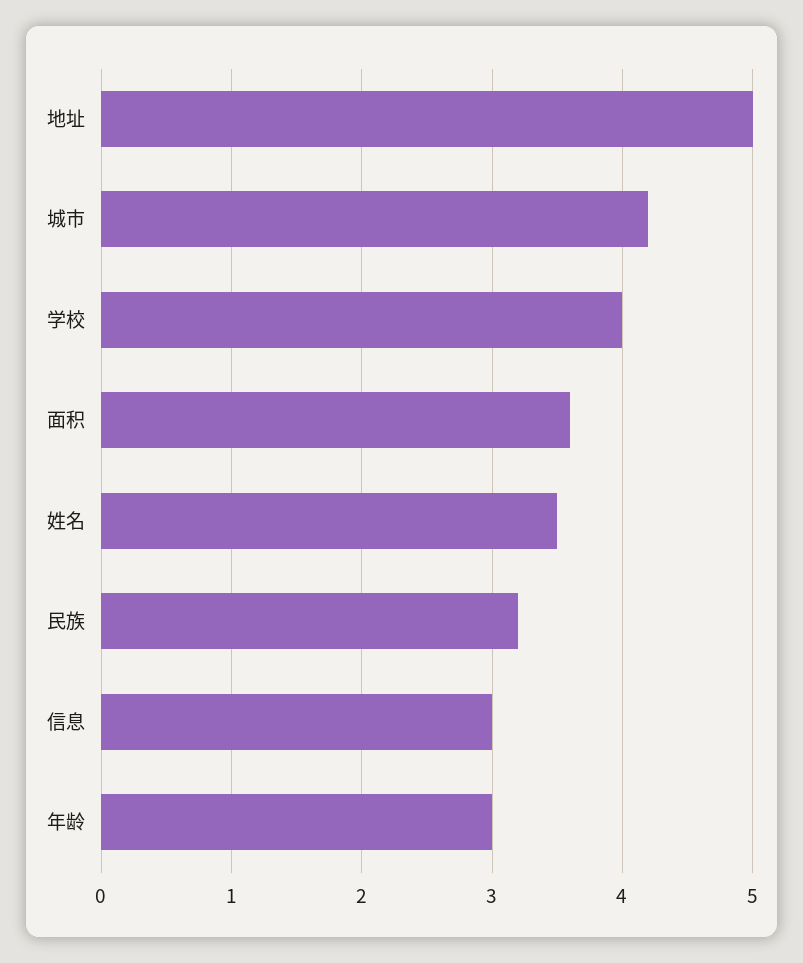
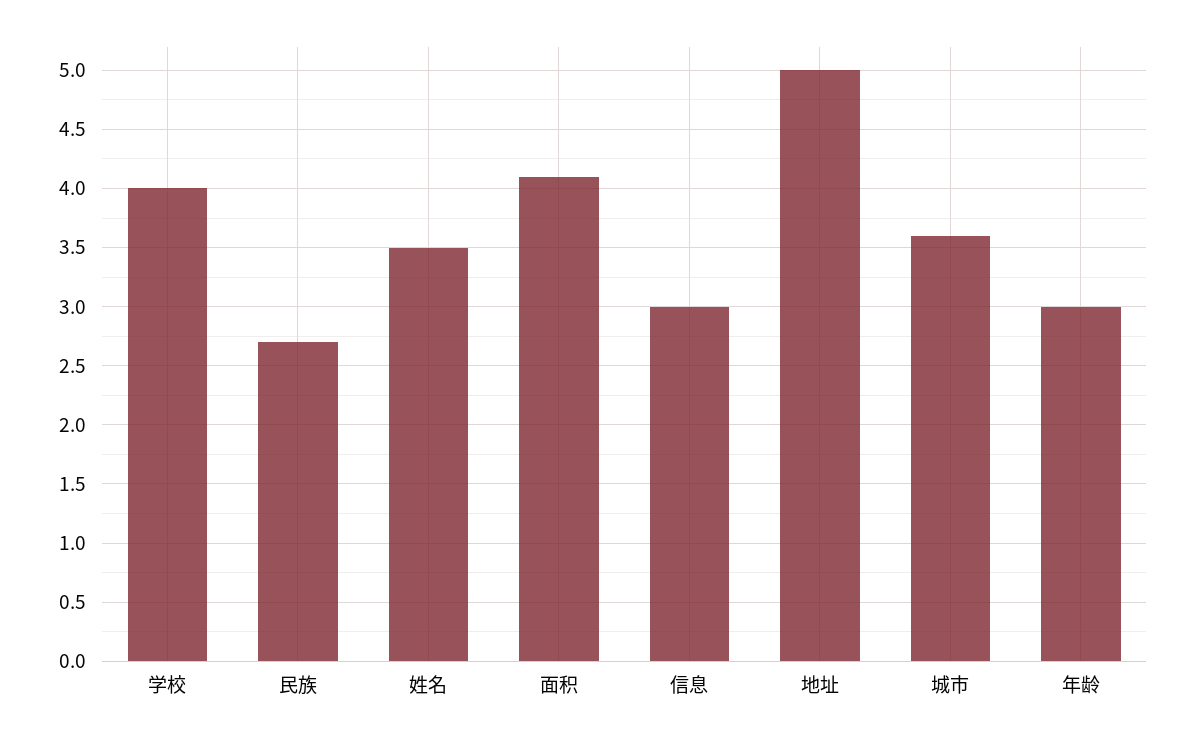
  {
    "地址": 5,
-   "城市": 4.2,
+   "城市": 3.6,
    "学校": 4,
-   "面积": 3.6,
+   "面积": 4.1,
    "姓名": 3.5,
-   "民族": 3.2,
+   "民族": 2.7,
    "信息": 3,
    "年龄": 3
  }

